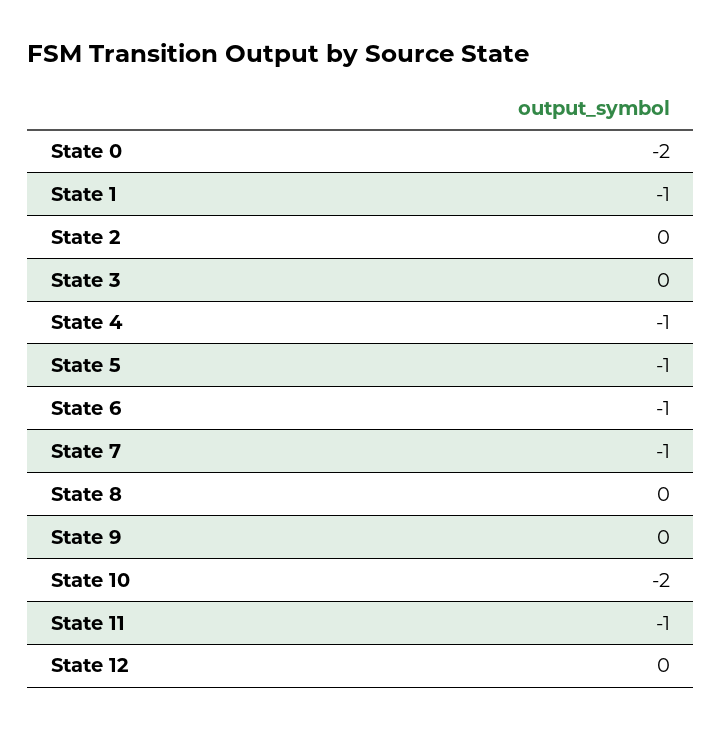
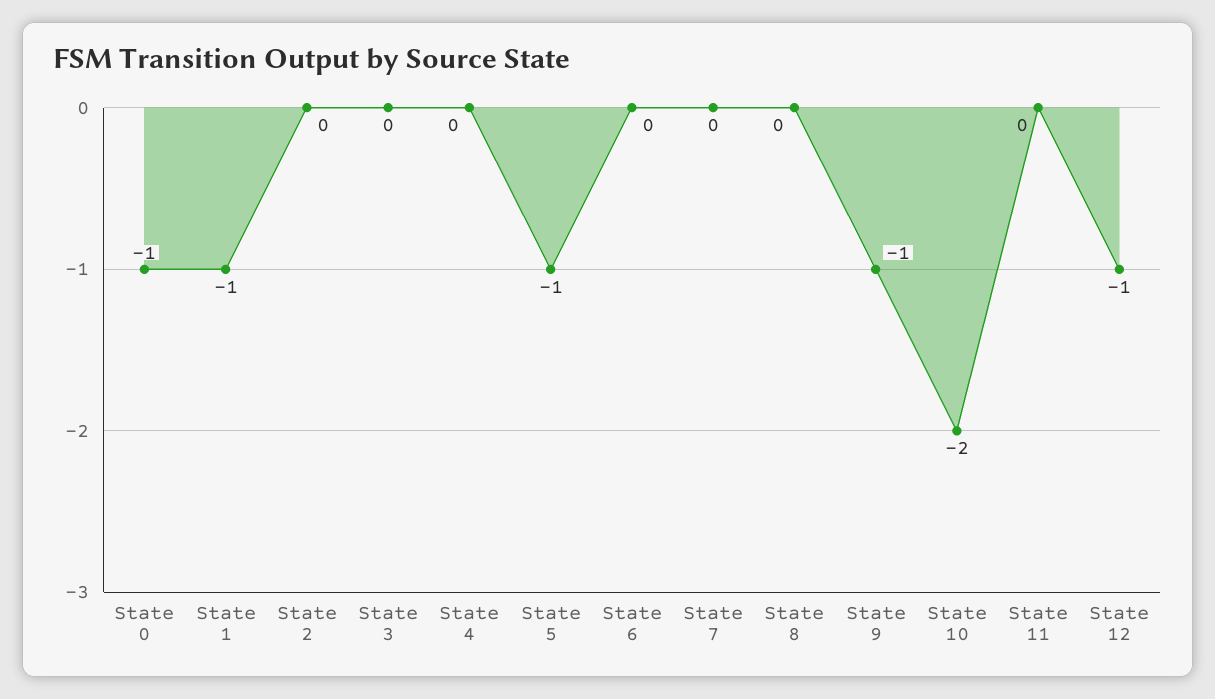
  {
-   "State 0": -2,
+   "State 0": -1,
    "State 1": -1,
    "State 2": 0,
    "State 3": 0,
-   "State 4": -1,
+   "State 4": 0,
    "State 5": -1,
-   "State 6": -1,
+   "State 6": 0,
-   "State 7": -1,
+   "State 7": 0,
    "State 8": 0,
-   "State 9": 0,
+   "State 9": -1,
    "State 10": -2,
-   "State 11": -1,
+   "State 11": 0,
-   "State 12": 0
+   "State 12": -1
  }

